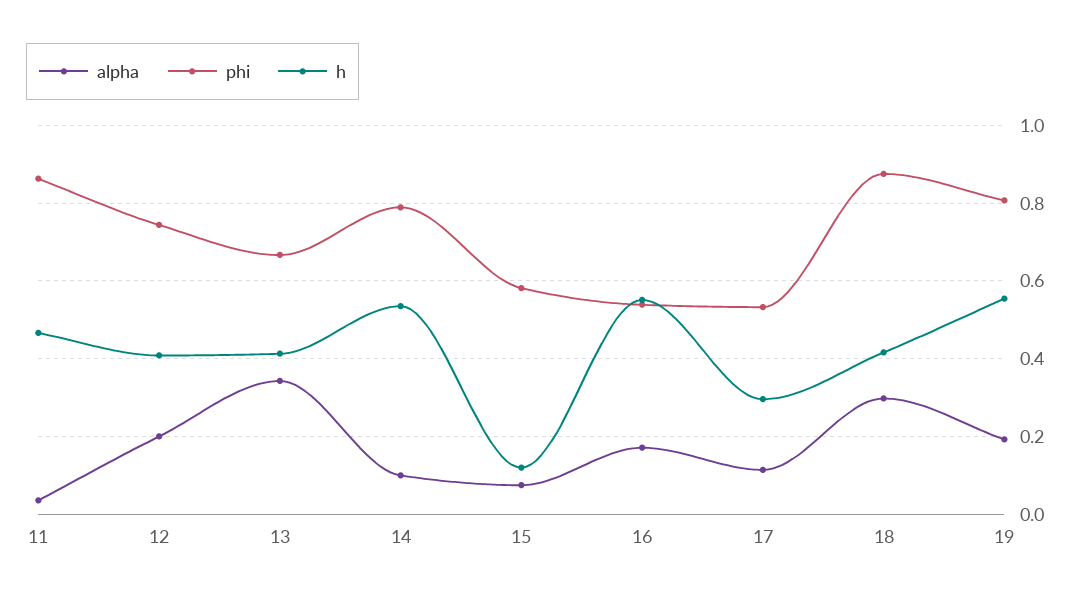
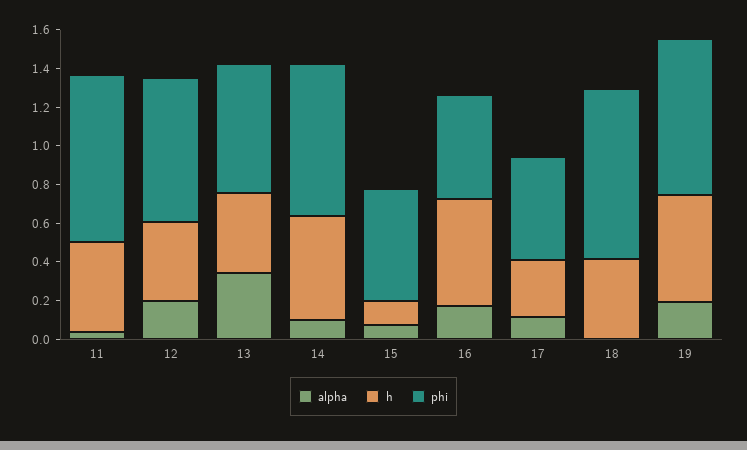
  {
    "alpha": {
      "11": 0.04,
      "12": 0.2,
      "13": 0.34,
      "14": 0.1,
      "15": 0.08,
      "16": 0.18,
      "17": 0.12,
-     "18": 0.3,
+     "18": 0,
      "19": 0.2
    },
    "phi": {
      "11": 0.86,
      "12": 0.74,
      "13": 0.66,
      "14": 0.78,
      "15": 0.58,
      "16": 0.54,
      "17": 0.54,
      "18": 0.88,
      "19": 0.8
    },
    "h": {
      "11": 0.46,
      "12": 0.4,
      "13": 0.42,
      "14": 0.54,
      "15": 0.12,
      "16": 0.56,
      "17": 0.3,
      "18": 0.42,
      "19": 0.56
    }
  }

